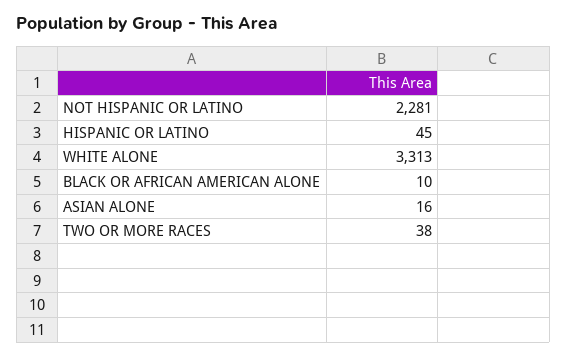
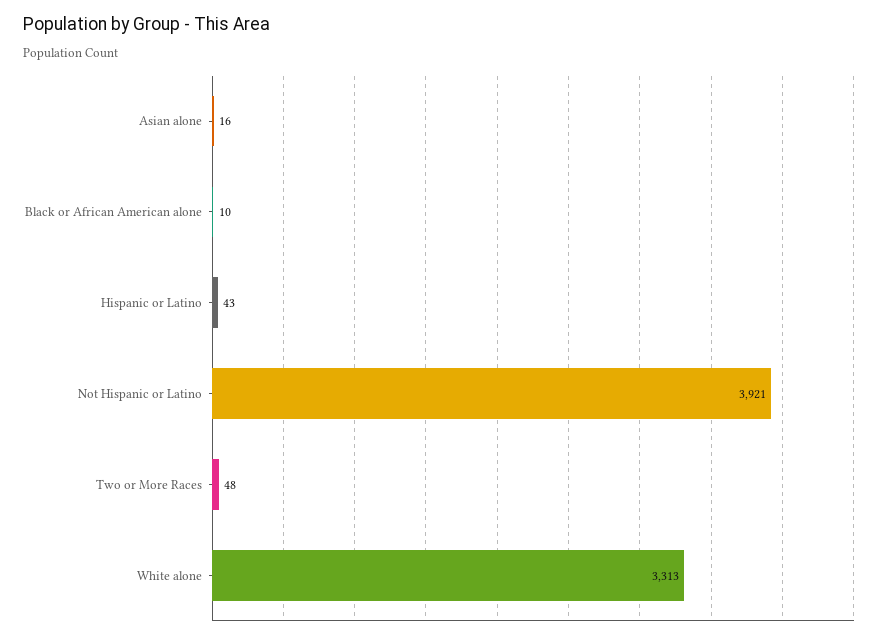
  {
-   "NOT HISPANIC OR LATINO": 2281,
+   "NOT HISPANIC OR LATINO": 3921,
-   "HISPANIC OR LATINO": 45,
+   "HISPANIC OR LATINO": 43,
    "WHITE ALONE": 3313,
    "BLACK OR AFRICAN AMERICAN ALONE": 10,
    "ASIAN ALONE": 16,
-   "TWO OR MORE RACES": 38
+   "TWO OR MORE RACES": 48
  }

